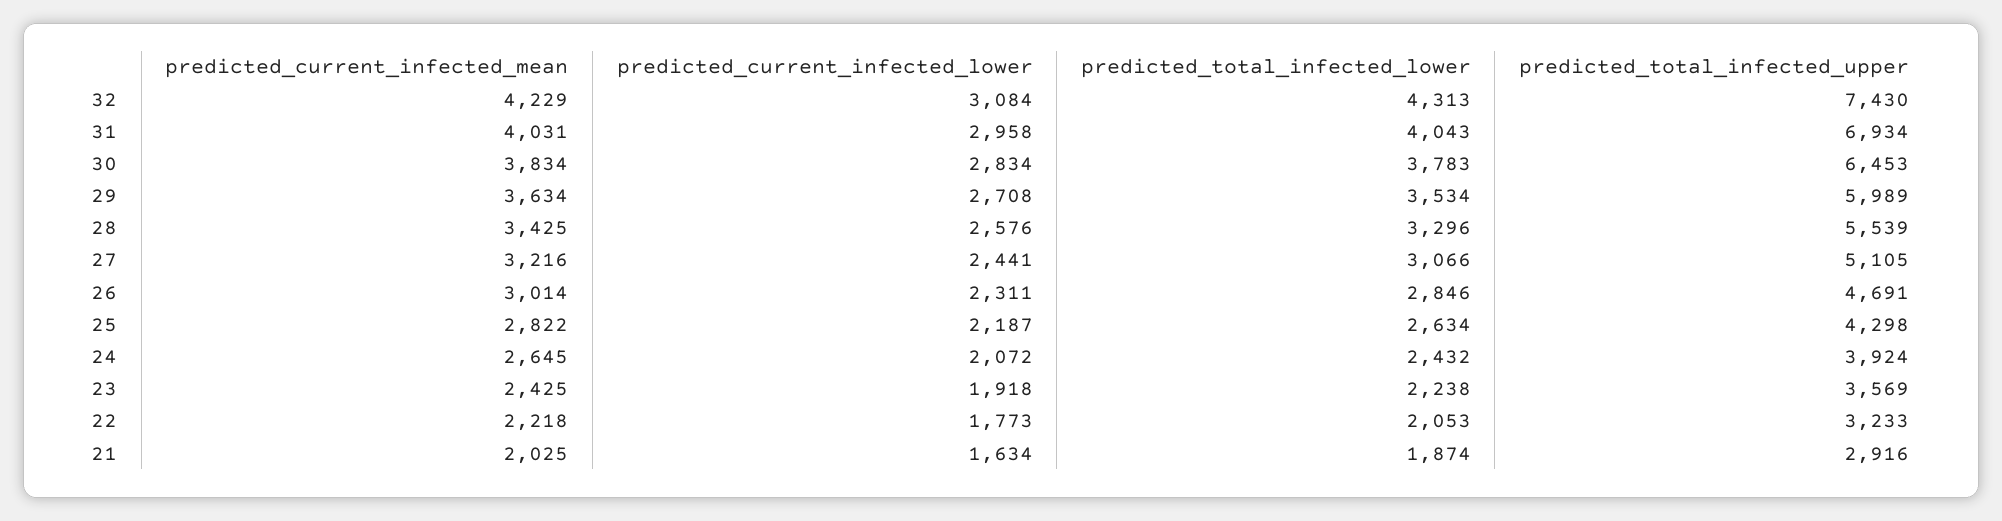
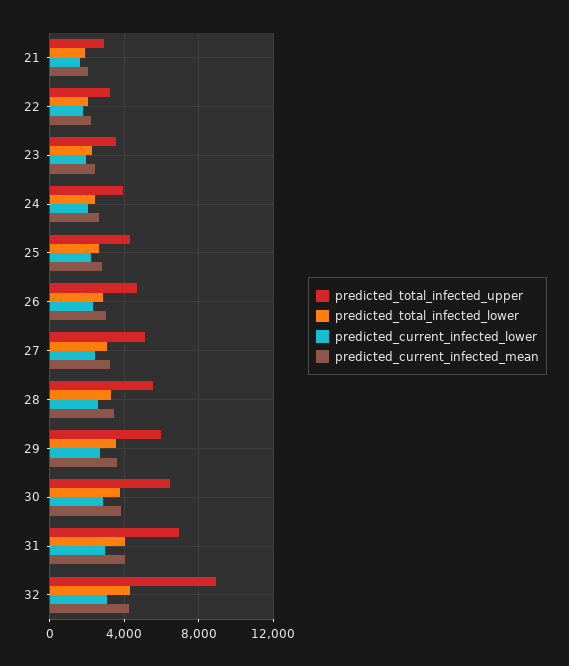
  {
    "predicted_current_infected_mean": {
      "32": 4229,
      "31": 4031,
      "30": 3834,
      "29": 3634,
      "28": 3425,
      "27": 3216,
      "26": 3014,
      "25": 2822,
      "24": 2645,
      "23": 2425,
      "22": 2218,
      "21": 2025
    },
    "predicted_current_infected_lower": {
      "32": 3084,
      "31": 2958,
      "30": 2834,
      "29": 2708,
      "28": 2576,
      "27": 2441,
      "26": 2311,
      "25": 2187,
      "24": 2072,
      "23": 1918,
      "22": 1773,
      "21": 1634
    },
    "predicted_total_infected_lower": {
      "32": 4313,
      "31": 4043,
      "30": 3783,
      "29": 3534,
      "28": 3296,
      "27": 3066,
      "26": 2846,
      "25": 2634,
      "24": 2432,
      "23": 2238,
      "22": 2053,
      "21": 1874
    },
    "predicted_total_infected_upper": {
-     "32": 7430,
+     "32": 9000,
      "31": 6934,
      "30": 6453,
      "29": 5989,
      "28": 5539,
      "27": 5105,
      "26": 4691,
      "25": 4298,
      "24": 3924,
      "23": 3569,
      "22": 3233,
      "21": 2916
    }
  }

